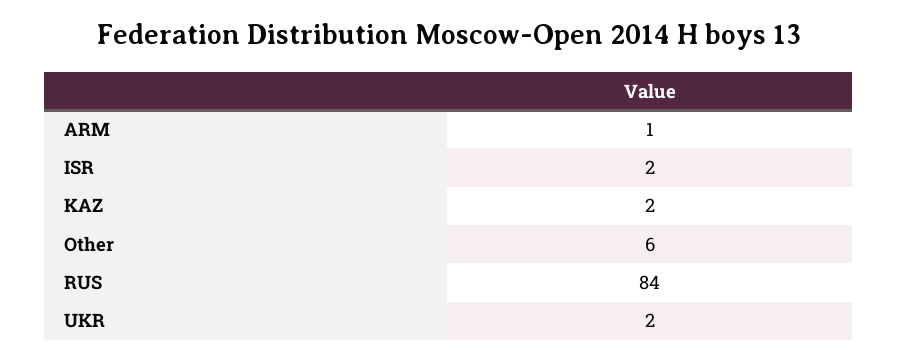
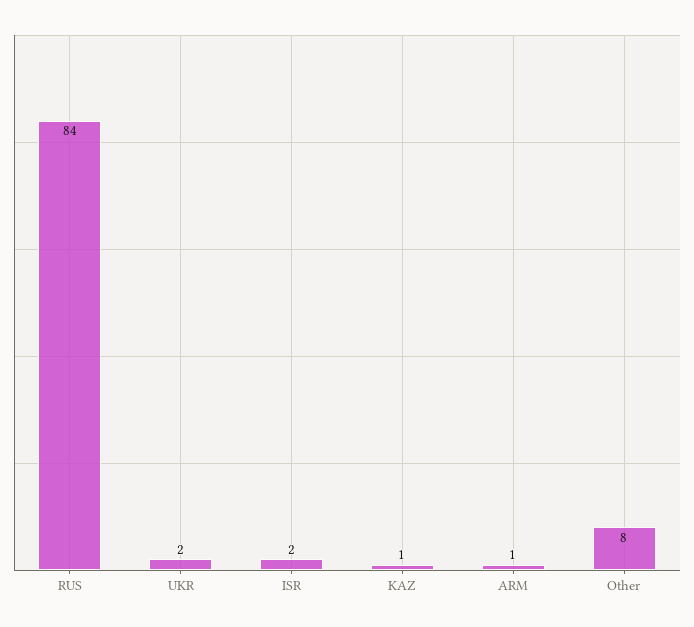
  {
    "ARM": 1,
    "ISR": 2,
-   "KAZ": 2,
+   "KAZ": 1,
-   "Other": 6,
+   "Other": 8,
    "RUS": 84,
    "UKR": 2
  }

